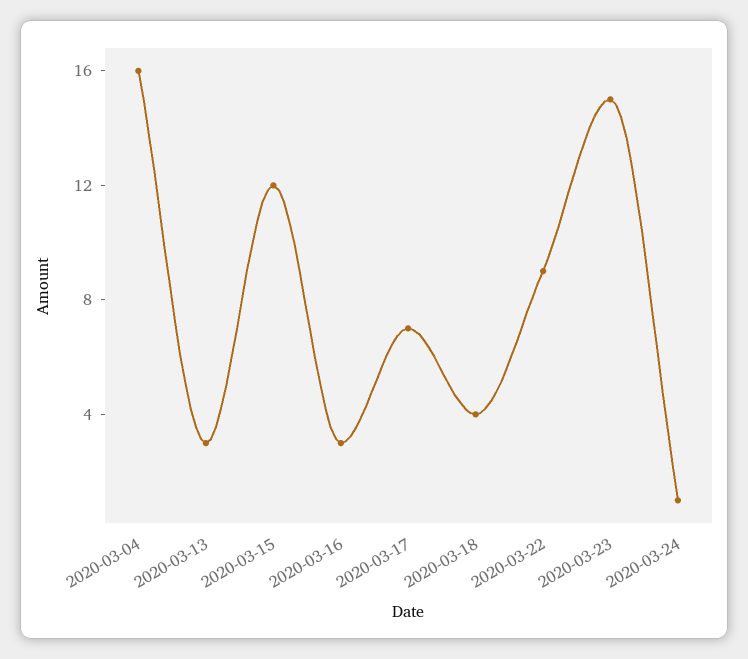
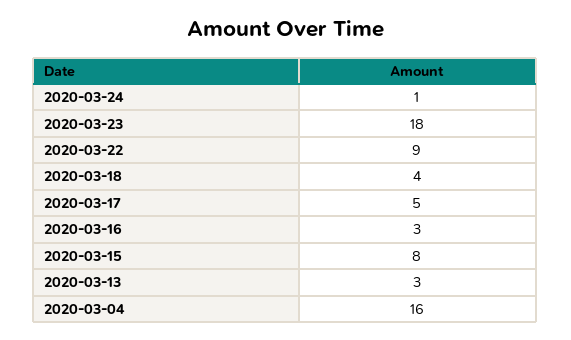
  {
    "2020-03-04": 16,
    "2020-03-13": 3,
-   "2020-03-15": 12,
+   "2020-03-15": 8,
    "2020-03-16": 3,
-   "2020-03-17": 7,
+   "2020-03-17": 5,
    "2020-03-18": 4,
    "2020-03-22": 9,
-   "2020-03-23": 15,
+   "2020-03-23": 18,
    "2020-03-24": 1
  }

